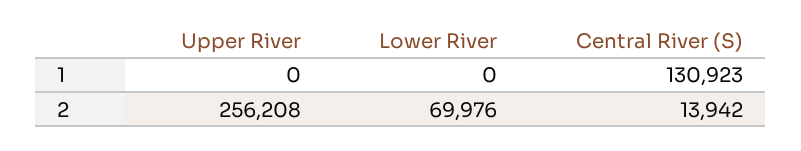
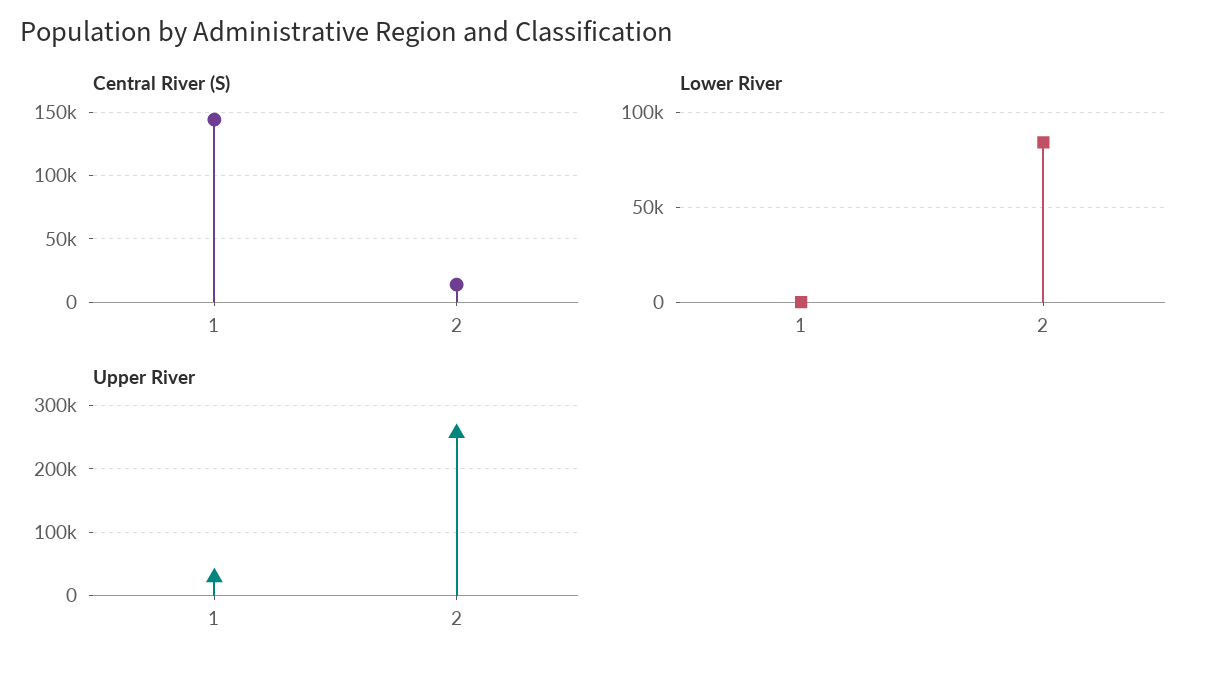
  {
    "Upper River": {
-     "1": 0,
+     "1": 30000,
      "2": 256208
    },
    "Lower River": {
      "1": 0,
-     "2": 69976
+     "2": 85000
    },
    "Central River (S)": {
-     "1": 130923,
+     "1": 145000,
      "2": 13942
    }
  }

